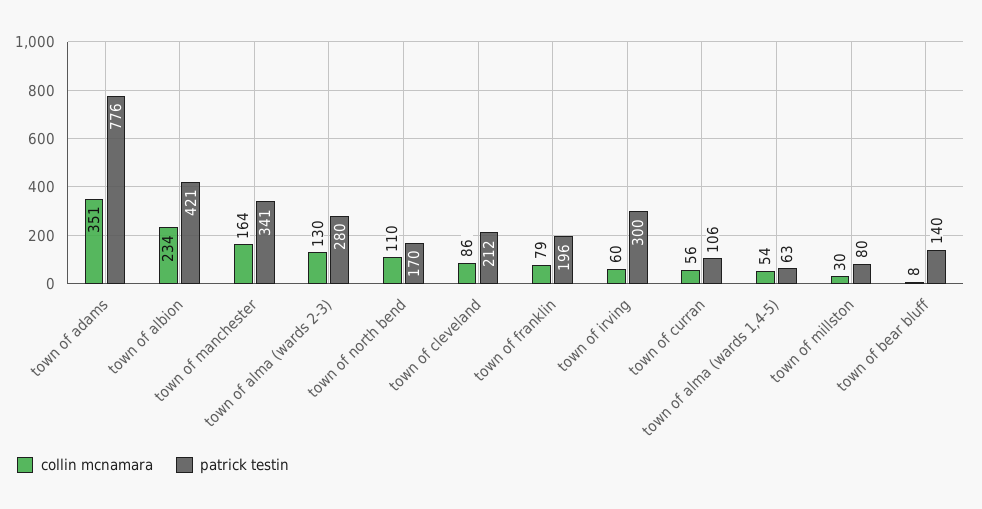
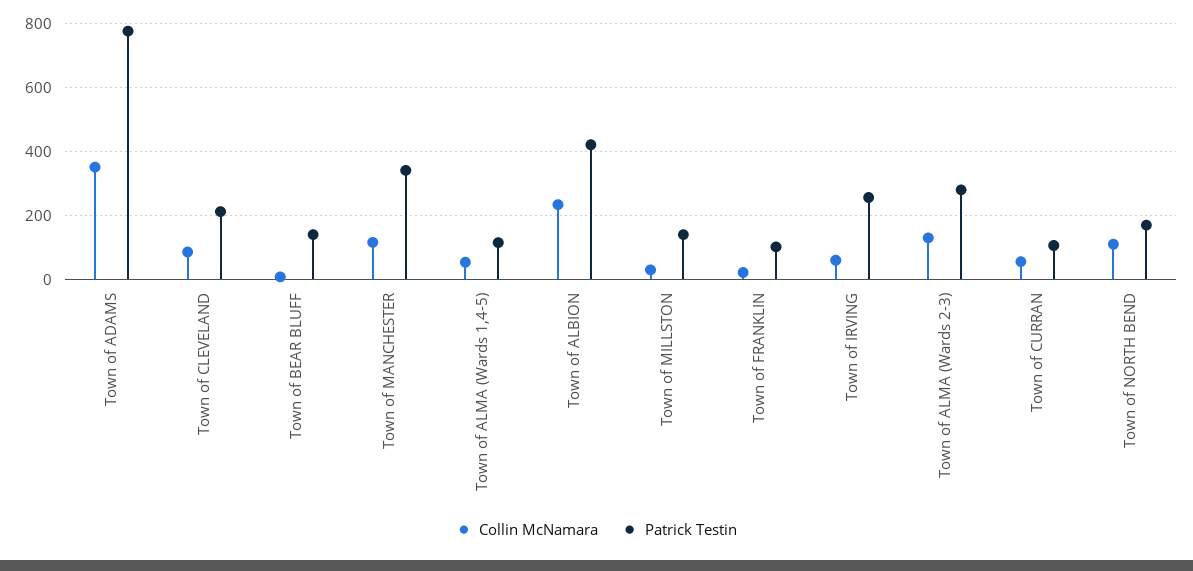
  {
    "collin mcnamara": {
      "town of adams": 351,
      "town of albion": 234,
-     "town of manchester": 164,
+     "town of manchester": 120,
      "town of alma (wards 2-3)": 130,
      "town of north bend": 110,
      "town of cleveland": 86,
-     "town of franklin": 79,
+     "town of franklin": 20,
      "town of irving": 60,
      "town of curran": 56,
      "town of alma (wards 1,4-5)": 54,
      "town of millston": 30,
      "town of bear bluff": 8
    },
    "patrick testin": {
      "town of adams": 776,
      "town of albion": 421,
      "town of manchester": 341,
      "town of alma (wards 2-3)": 280,
      "town of north bend": 170,
      "town of cleveland": 212,
-     "town of franklin": 196,
+     "town of franklin": 100,
-     "town of irving": 300,
+     "town of irving": 260,
      "town of curran": 106,
-     "town of alma (wards 1,4-5)": 63,
+     "town of alma (wards 1,4-5)": 120,
-     "town of millston": 80,
+     "town of millston": 140,
      "town of bear bluff": 140
    }
  }

